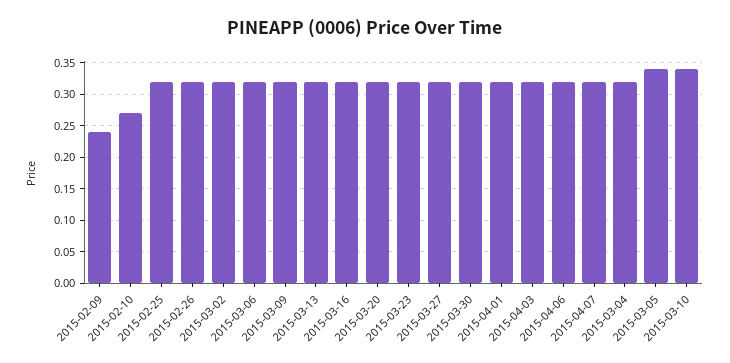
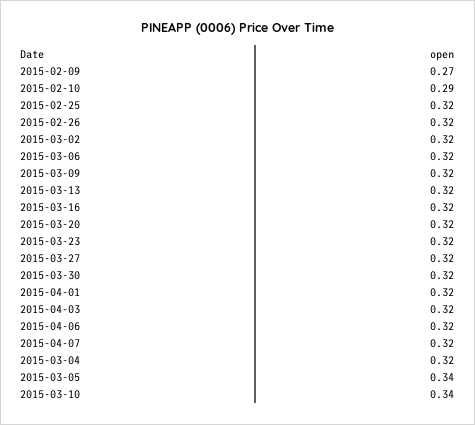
  {
-   "2015-02-09": 0.24,
+   "2015-02-09": 0.27,
-   "2015-02-10": 0.27,
+   "2015-02-10": 0.29,
    "2015-02-25": 0.32,
    "2015-02-26": 0.32,
    "2015-03-02": 0.32,
    "2015-03-06": 0.32,
    "2015-03-09": 0.32,
    "2015-03-13": 0.32,
    "2015-03-16": 0.32,
    "2015-03-20": 0.32,
    "2015-03-23": 0.32,
    "2015-03-27": 0.32,
    "2015-03-30": 0.32,
    "2015-04-01": 0.32,
    "2015-04-03": 0.32,
    "2015-04-06": 0.32,
    "2015-04-07": 0.32,
    "2015-03-04": 0.32,
    "2015-03-05": 0.34,
    "2015-03-10": 0.34
  }

